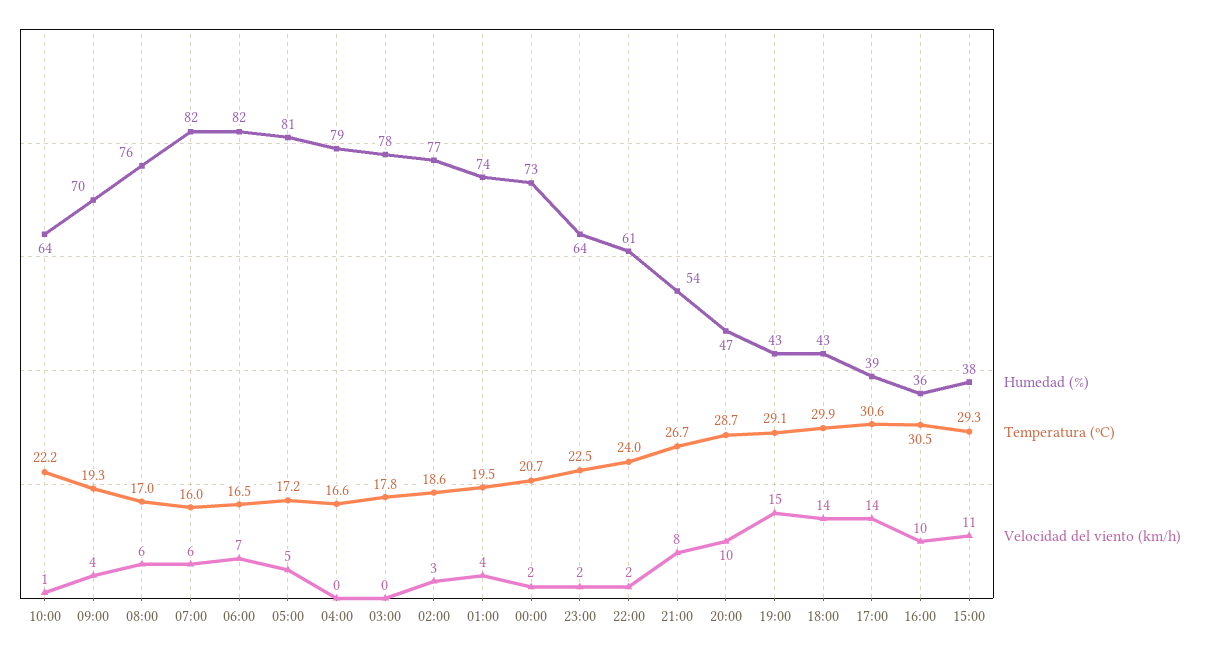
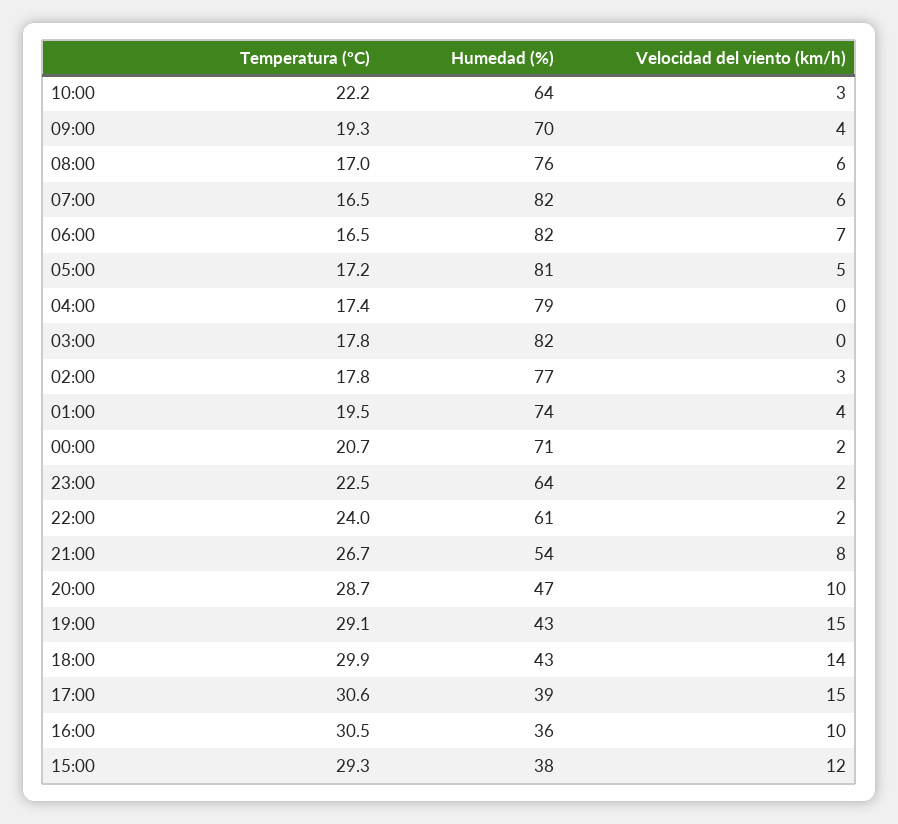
  {
    "Humedad (%)": {
      "10:00": 64,
      "09:00": 70,
      "08:00": 76,
      "07:00": 82,
      "06:00": 82,
      "05:00": 81,
      "04:00": 79,
-     "03:00": 78,
+     "03:00": 82,
      "02:00": 77,
      "01:00": 74,
-     "00:00": 73,
+     "00:00": 71,
      "23:00": 64,
      "22:00": 61,
      "21:00": 54,
      "20:00": 47,
      "19:00": 43,
      "18:00": 43,
      "17:00": 39,
      "16:00": 36,
      "15:00": 38
    },
    "Temperatura (ºC)": {
      "10:00": 22.2,
      "09:00": 19.3,
      "08:00": 17,
-     "07:00": 16,
+     "07:00": 16.5,
      "06:00": 16.5,
      "05:00": 17.2,
-     "04:00": 16.6,
+     "04:00": 17.4,
      "03:00": 17.8,
-     "02:00": 18.6,
+     "02:00": 17.8,
      "01:00": 19.5,
      "00:00": 20.7,
      "23:00": 22.5,
      "22:00": 24,
      "21:00": 26.7,
      "20:00": 28.7,
      "19:00": 29.1,
      "18:00": 29.9,
      "17:00": 30.6,
      "16:00": 30.5,
      "15:00": 29.3
    },
    "Velocidad del viento (km/h)": {
-     "10:00": 1,
+     "10:00": 3,
      "09:00": 4,
      "08:00": 6,
      "07:00": 6,
      "06:00": 7,
      "05:00": 5,
      "04:00": 0,
      "03:00": 0,
      "02:00": 3,
      "01:00": 4,
      "00:00": 2,
      "23:00": 2,
      "22:00": 2,
      "21:00": 8,
      "20:00": 10,
      "19:00": 15,
      "18:00": 14,
-     "17:00": 14,
+     "17:00": 15,
      "16:00": 10,
-     "15:00": 11
+     "15:00": 12
    }
  }

